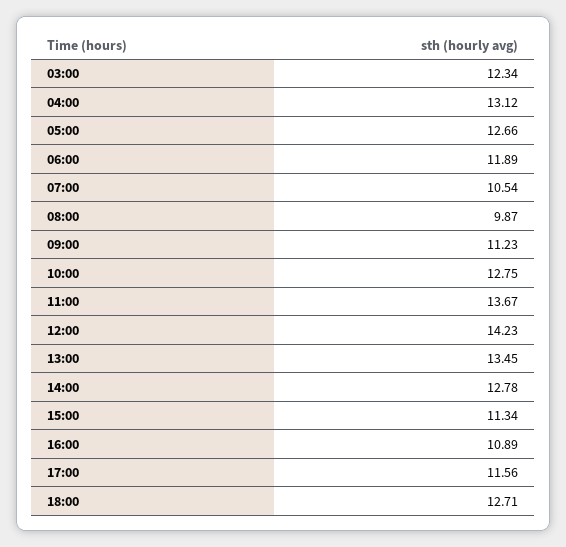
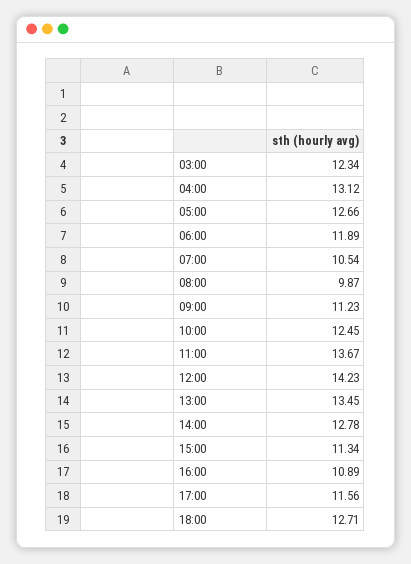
  {
    "03:00": 12.34,
    "04:00": 13.12,
    "05:00": 12.66,
    "06:00": 11.89,
    "07:00": 10.54,
    "08:00": 9.87,
    "09:00": 11.23,
-   "10:00": 12.75,
+   "10:00": 12.45,
    "11:00": 13.67,
    "12:00": 14.23,
    "13:00": 13.45,
    "14:00": 12.78,
    "15:00": 11.34,
    "16:00": 10.89,
    "17:00": 11.56,
    "18:00": 12.71
  }

